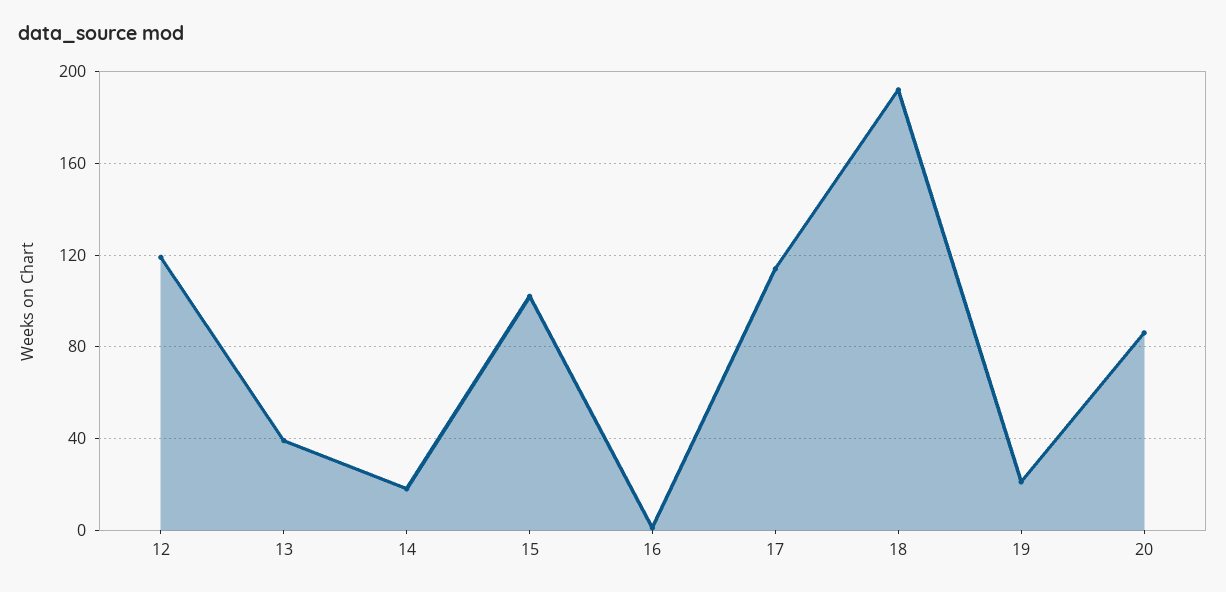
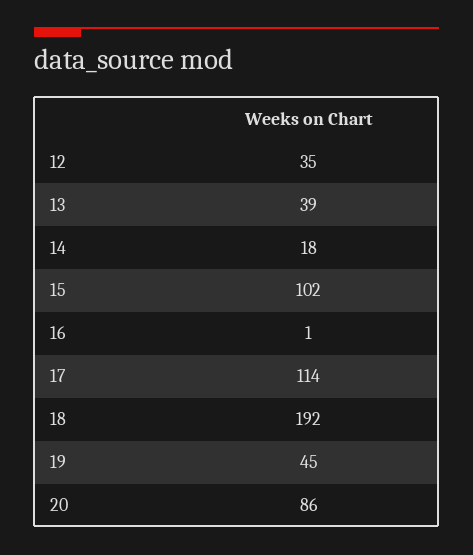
  {
-   "12": 120,
+   "12": 35,
    "13": 39,
    "14": 18,
    "15": 102,
    "16": 1,
    "17": 114,
    "18": 192,
-   "19": 20,
+   "19": 45,
    "20": 86
  }

